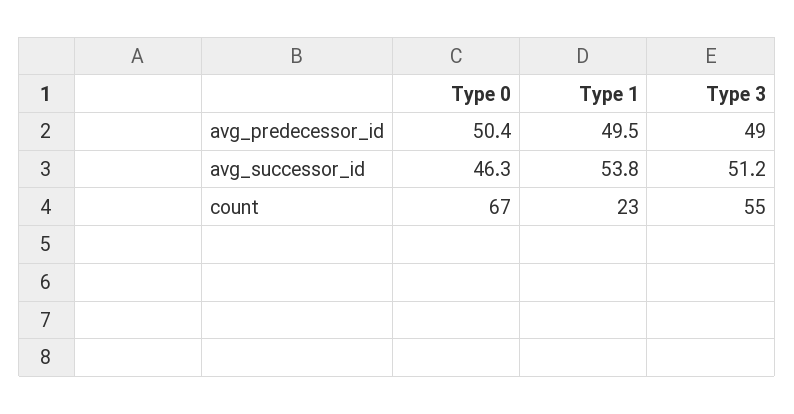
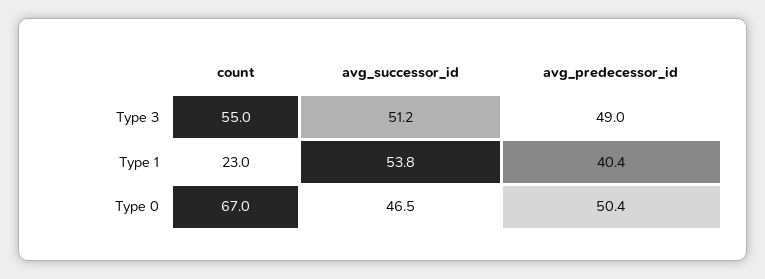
  {
    "Type 0": {
      "avg_predecessor_id": 50.4,
-     "avg_successor_id": 46.3,
+     "avg_successor_id": 46.5,
      "count": 67
    },
    "Type 1": {
-     "avg_predecessor_id": 49.5,
+     "avg_predecessor_id": 40.4,
      "avg_successor_id": 53.8,
      "count": 23
    },
    "Type 3": {
      "avg_predecessor_id": 49,
      "avg_successor_id": 51.2,
      "count": 55
    }
  }

